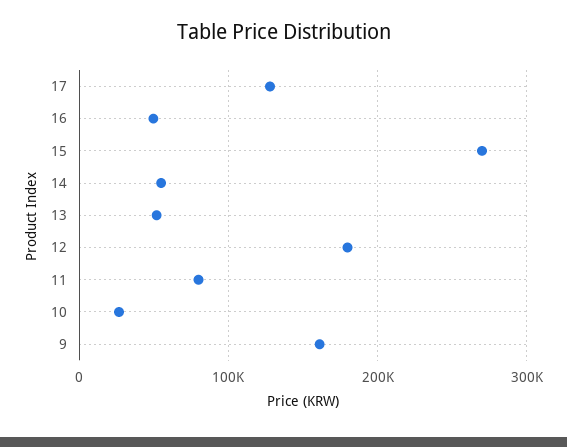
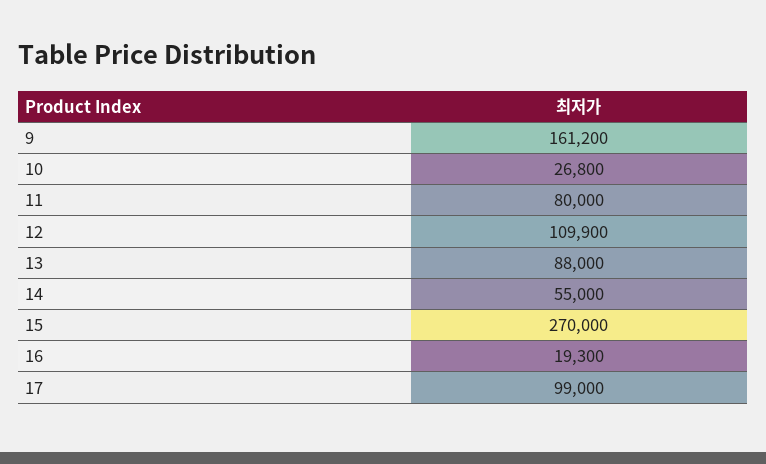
  {
-   "17": 130000,
+   "17": 99000,
-   "16": 50000,
+   "16": 19300,
    "15": 270000,
    "14": 55000,
-   "13": 50000,
+   "13": 88000,
-   "12": 180000,
+   "12": 109900,
    "11": 80000,
    "10": 26800,
    "9": 161200
  }

